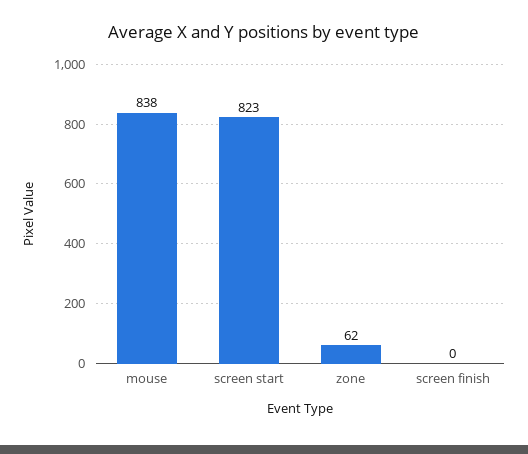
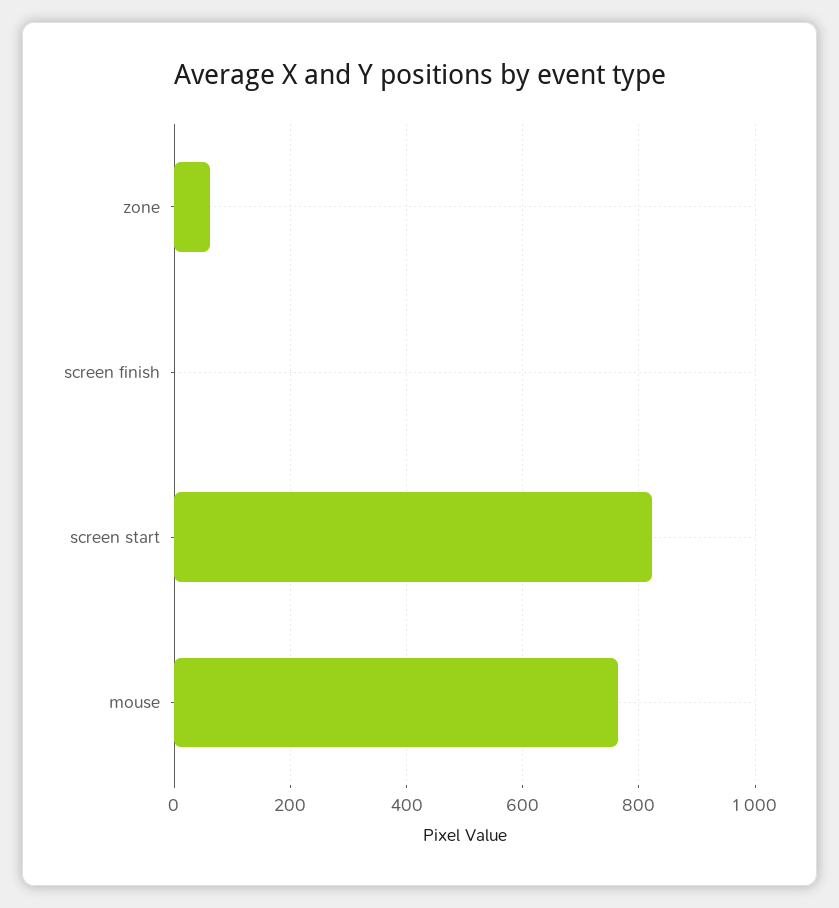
  {
-   "mouse": 838,
+   "mouse": 760,
    "screen start": 823,
    "zone": 62,
    "screen finish": 0
  }

